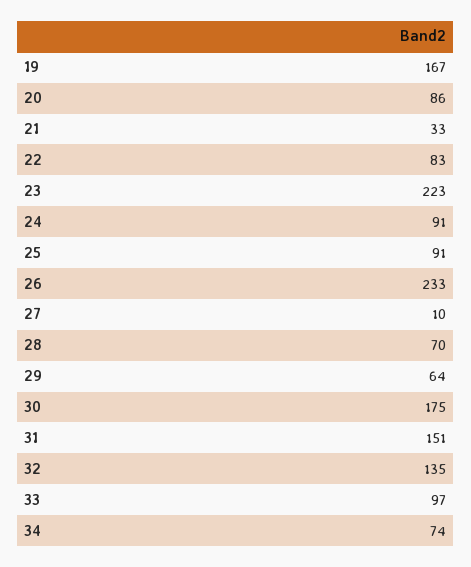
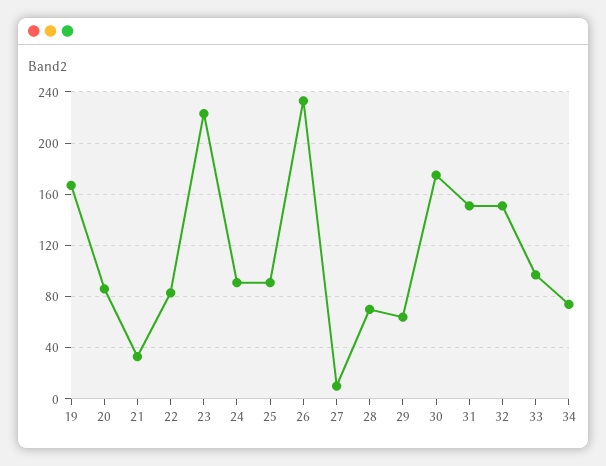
  {
    "19": 167,
    "20": 86,
    "21": 33,
    "22": 83,
    "23": 223,
    "24": 91,
    "25": 91,
    "26": 233,
    "27": 10,
    "28": 70,
    "29": 64,
    "30": 175,
    "31": 151,
-   "32": 135,
+   "32": 150,
    "33": 97,
    "34": 74
  }

